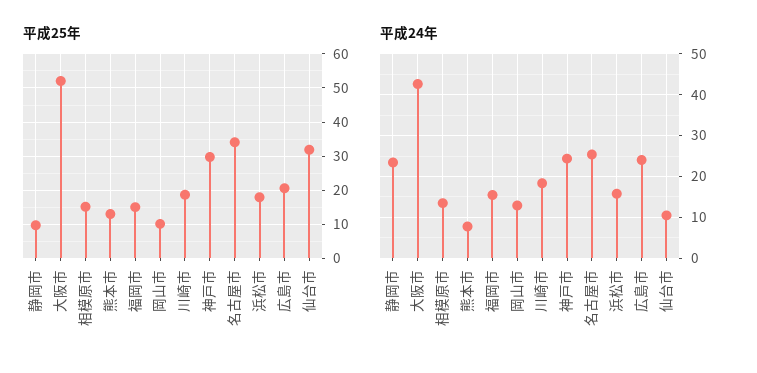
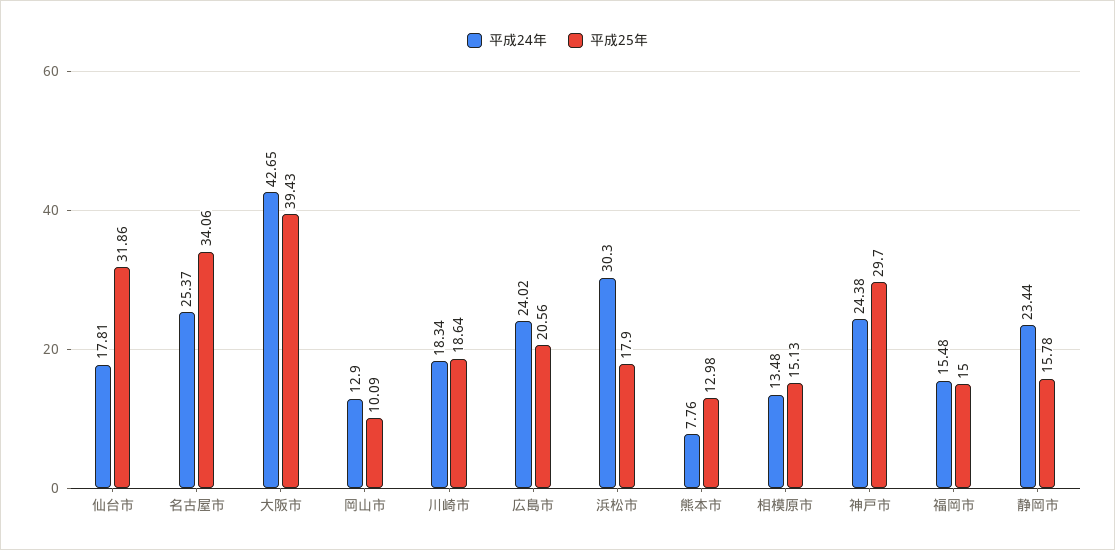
  {
    "平成25年": {
-     "静岡市": 10,
+     "静岡市": 15.78,
-     "大阪市": 52,
+     "大阪市": 39.43,
      "相模原市": 15.13,
      "熊本市": 12.98,
      "福岡市": 15,
      "岡山市": 10.09,
      "川崎市": 18.64,
      "神戸市": 29.7,
      "名古屋市": 34.06,
      "浜松市": 17.9,
      "広島市": 20.56,
      "仙台市": 31.86
    },
    "平成24年": {
      "静岡市": 23.44,
      "大阪市": 42.65,
      "相模原市": 13.48,
      "熊本市": 7.76,
      "福岡市": 15.48,
      "岡山市": 12.9,
      "川崎市": 18.34,
      "神戸市": 24.38,
      "名古屋市": 25.37,
-     "浜松市": 16,
+     "浜松市": 30.3,
      "広島市": 24.02,
-     "仙台市": 10
+     "仙台市": 17.81
    }
  }

